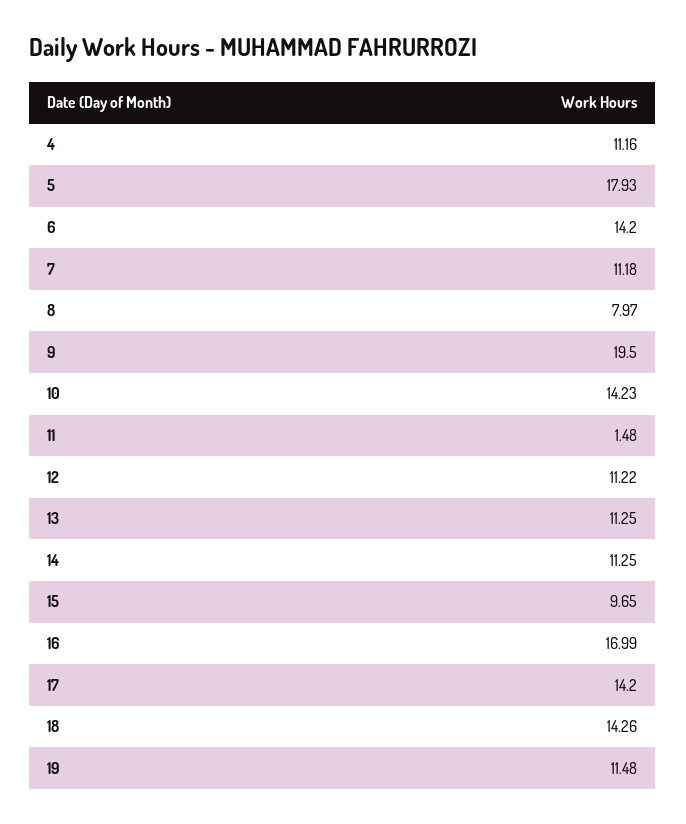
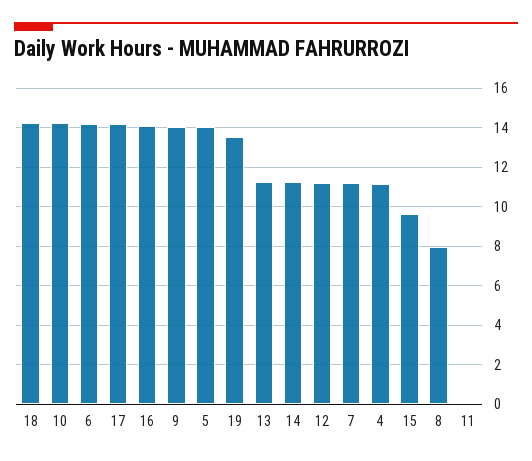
  {
    "4": 11.16,
-   "5": 17.93,
+   "5": 14,
    "6": 14.2,
    "7": 11.18,
    "8": 7.97,
-   "9": 19.5,
+   "9": 14,
    "10": 14.23,
-   "11": 1.48,
+   "11": 0,
    "12": 11.22,
    "13": 11.25,
    "14": 11.25,
    "15": 9.65,
-   "16": 16.99,
+   "16": 14,
    "17": 14.2,
    "18": 14.26,
-   "19": 11.48
+   "19": 13.5
  }

